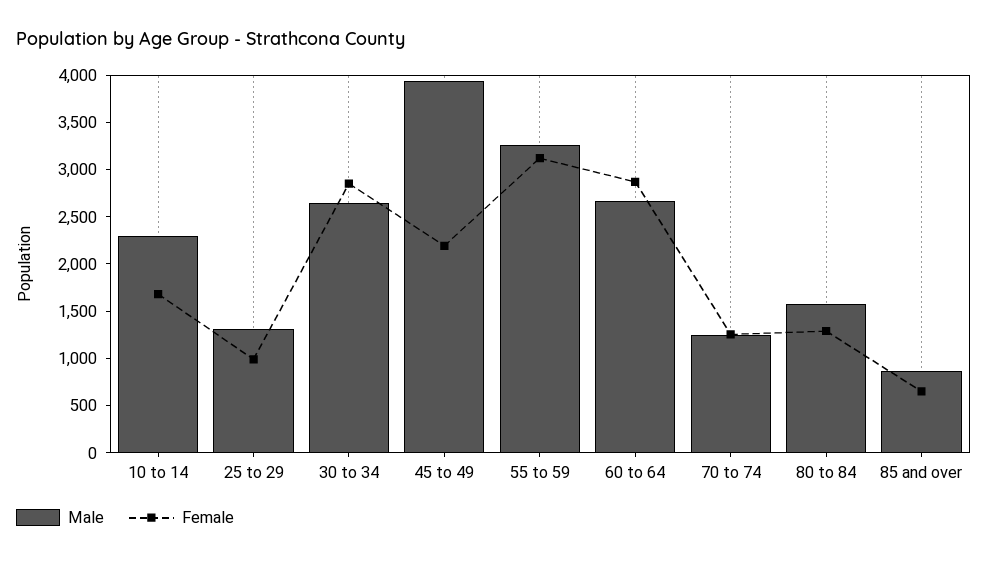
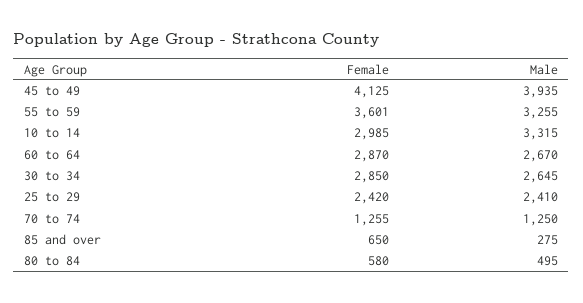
  {
    "Male": {
-     "10 to 14": 2300,
+     "10 to 14": 3315,
-     "25 to 29": 1300,
+     "25 to 29": 2410,
      "30 to 34": 2645,
      "45 to 49": 3935,
      "55 to 59": 3255,
      "60 to 64": 2670,
      "70 to 74": 1250,
-     "80 to 84": 1600,
+     "80 to 84": 495,
-     "85 and over": 900
+     "85 and over": 275
    },
    "Female": {
-     "10 to 14": 1700,
+     "10 to 14": 2985,
-     "25 to 29": 1000,
+     "25 to 29": 2420,
      "30 to 34": 2850,
-     "45 to 49": 2200,
+     "45 to 49": 4125,
-     "55 to 59": 3100,
+     "55 to 59": 3601,
      "60 to 64": 2870,
      "70 to 74": 1255,
-     "80 to 84": 1300,
+     "80 to 84": 580,
      "85 and over": 650
    }
  }

